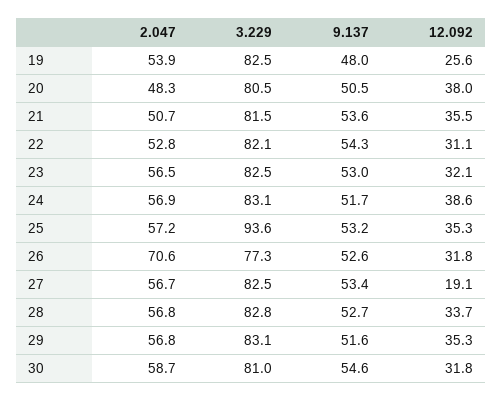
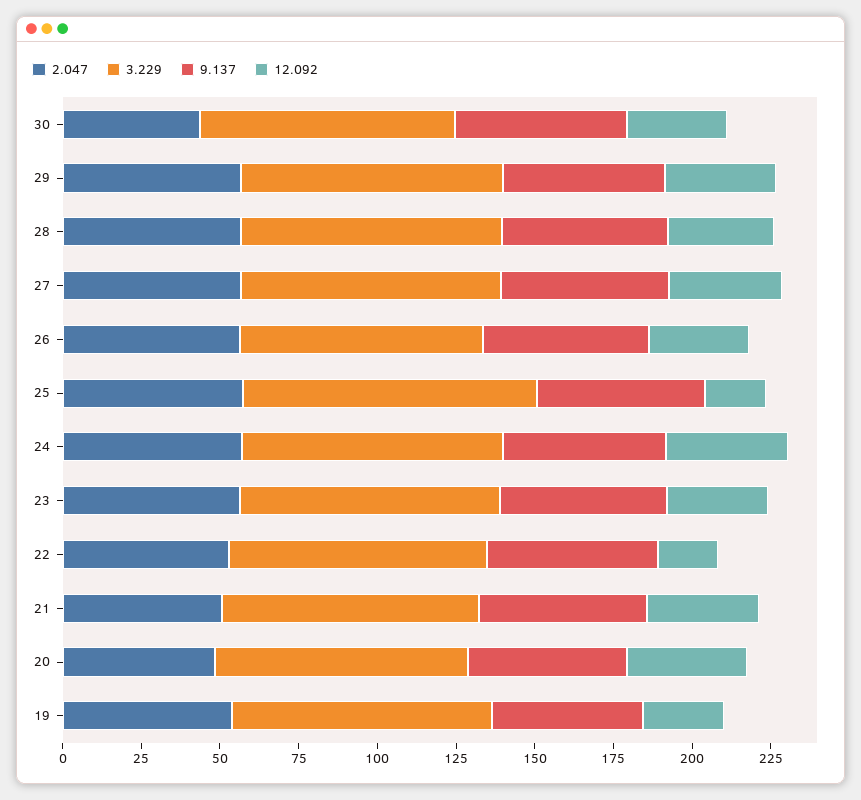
  {
    "2.047": {
      "19": 53.9,
      "20": 48.3,
      "21": 50.7,
      "22": 52.8,
      "23": 56.5,
      "24": 56.9,
      "25": 57.2,
-     "26": 70.6,
+     "26": 55,
      "27": 56.7,
      "28": 56.8,
      "29": 56.8,
-     "30": 58.7
+     "30": 45
    },
    "3.229": {
      "19": 82.5,
      "20": 80.5,
      "21": 81.5,
      "22": 82.1,
      "23": 82.5,
      "24": 83.1,
      "25": 93.6,
      "26": 77.3,
      "27": 82.5,
      "28": 82.8,
      "29": 83.1,
      "30": 81
    },
    "9.137": {
      "19": 48,
      "20": 50.5,
      "21": 53.6,
      "22": 54.3,
      "23": 53,
      "24": 51.7,
      "25": 53.2,
      "26": 52.6,
      "27": 53.4,
      "28": 52.7,
      "29": 51.6,
      "30": 54.6
    },
    "12.092": {
      "19": 25.6,
      "20": 38,
      "21": 35.5,
-     "22": 31.1,
+     "22": 20,
      "23": 32.1,
      "24": 38.6,
-     "25": 35.3,
+     "25": 20,
      "26": 31.8,
-     "27": 19.1,
+     "27": 35,
      "28": 33.7,
      "29": 35.3,
      "30": 31.8
    }
  }

